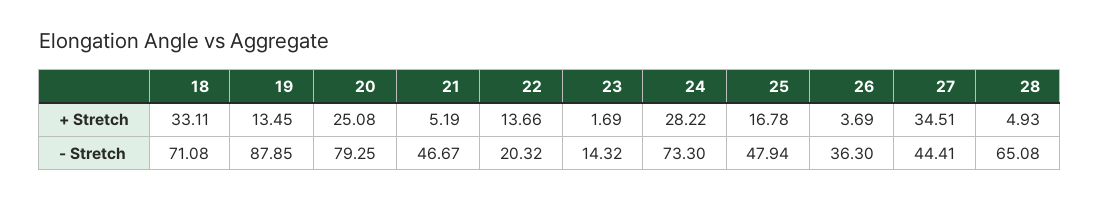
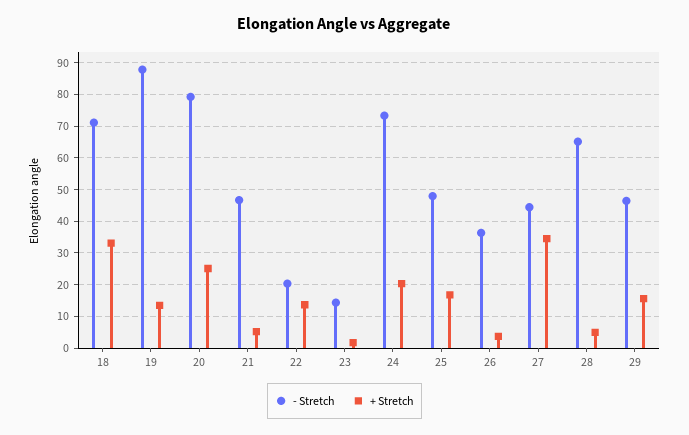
  {
    "+ Stretch": {
      "18": 33.11,
      "19": 13.45,
      "20": 25.08,
      "21": 5.19,
      "22": 13.66,
      "23": 1.69,
-     "24": 28.22,
+     "24": 20,
      "25": 16.78,
      "26": 3.69,
      "27": 34.51,
-     "28": 4.93
+     "28": 4.93,
+     "29": 16
    },
    "- Stretch": {
      "18": 71.08,
      "19": 87.85,
      "20": 79.25,
      "21": 46.67,
      "22": 20.32,
      "23": 14.32,
      "24": 73.3,
      "25": 47.94,
      "26": 36.3,
      "27": 44.41,
-     "28": 65.08
+     "28": 65.08,
+     "29": 46
    }
  }

